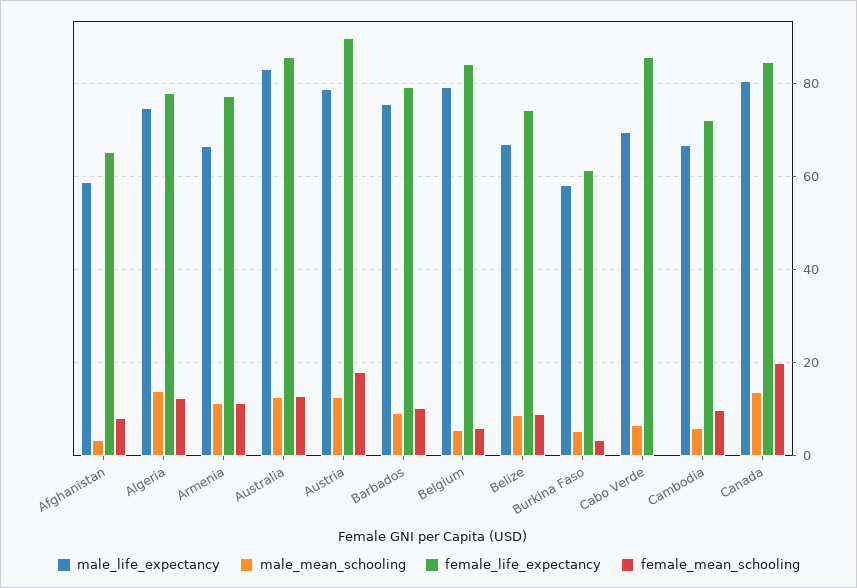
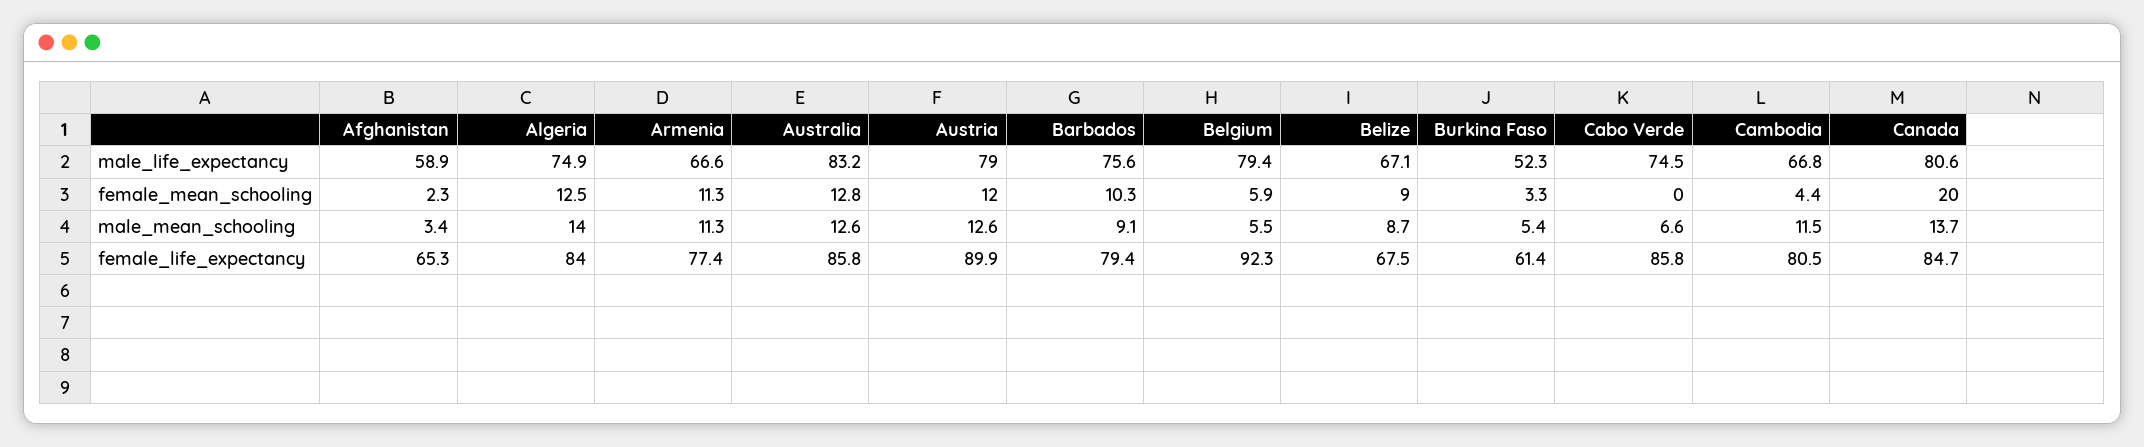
  {
    "male_life_expectancy": {
      "Afghanistan": 58.9,
      "Algeria": 74.9,
      "Armenia": 66.6,
      "Australia": 83.2,
      "Austria": 79,
      "Barbados": 75.6,
      "Belgium": 79.4,
      "Belize": 67.1,
-     "Burkina Faso": 58,
+     "Burkina Faso": 52.3,
-     "Cabo Verde": 70,
+     "Cabo Verde": 74.5,
      "Cambodia": 66.8,
      "Canada": 80.6
    },
    "male_mean_schooling": {
      "Afghanistan": 3.4,
      "Algeria": 14,
      "Armenia": 11.3,
      "Australia": 12.6,
      "Austria": 12.6,
      "Barbados": 9.1,
      "Belgium": 5.5,
      "Belize": 8.7,
      "Burkina Faso": 5.4,
      "Cabo Verde": 6.6,
-     "Cambodia": 6,
+     "Cambodia": 11.5,
      "Canada": 13.7
    },
    "female_life_expectancy": {
      "Afghanistan": 65.3,
-     "Algeria": 78,
+     "Algeria": 84,
      "Armenia": 77.4,
      "Australia": 85.8,
      "Austria": 89.9,
      "Barbados": 79.4,
-     "Belgium": 84,
+     "Belgium": 92.3,
-     "Belize": 74,
+     "Belize": 67.5,
      "Burkina Faso": 61.4,
      "Cabo Verde": 85.8,
-     "Cambodia": 72,
+     "Cambodia": 80.5,
      "Canada": 84.7
    },
    "female_mean_schooling": {
-     "Afghanistan": 8,
+     "Afghanistan": 2.3,
      "Algeria": 12.5,
      "Armenia": 11.3,
      "Australia": 12.8,
-     "Austria": 18,
+     "Austria": 12,
      "Barbados": 10.3,
      "Belgium": 5.9,
      "Belize": 9,
      "Burkina Faso": 3.3,
      "Cabo Verde": 0,
-     "Cambodia": 10,
+     "Cambodia": 4.4,
      "Canada": 20
    }
  }

